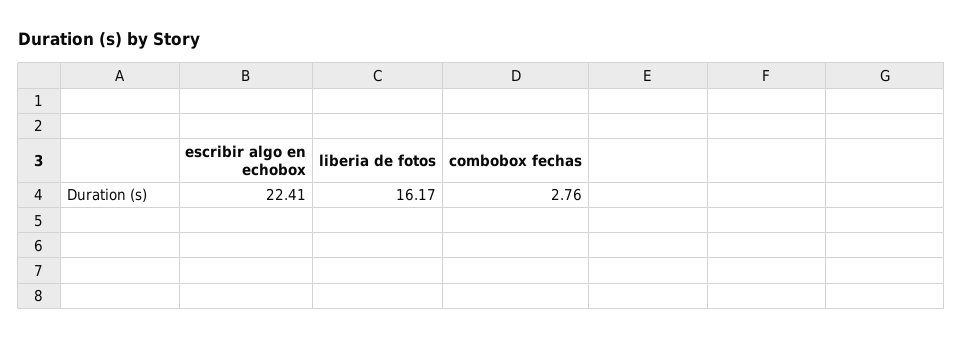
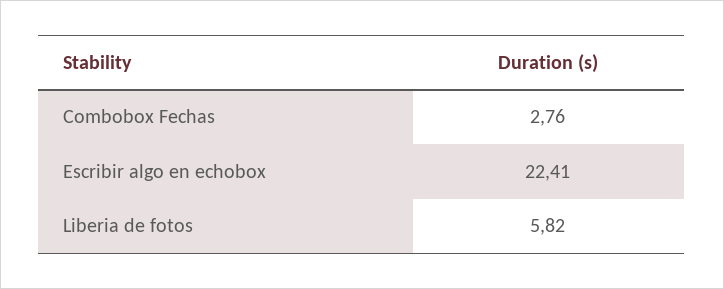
  {
    "escribir algo en echobox": 22.41,
-   "liberia de fotos": 16.17,
+   "liberia de fotos": 5.82,
    "combobox fechas": 2.76
  }

